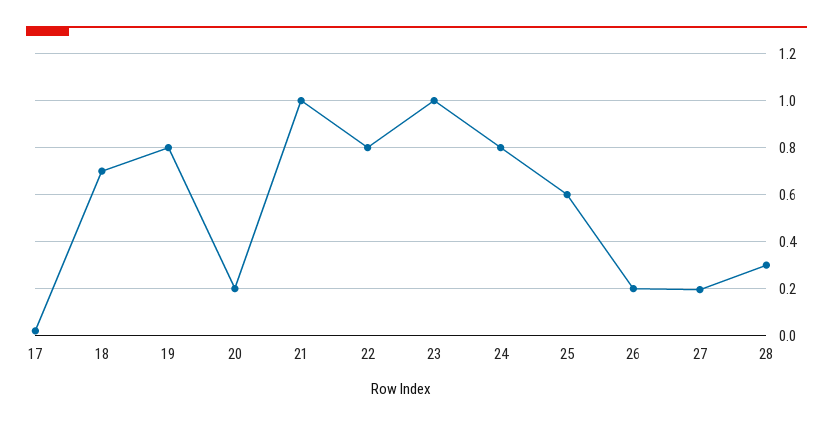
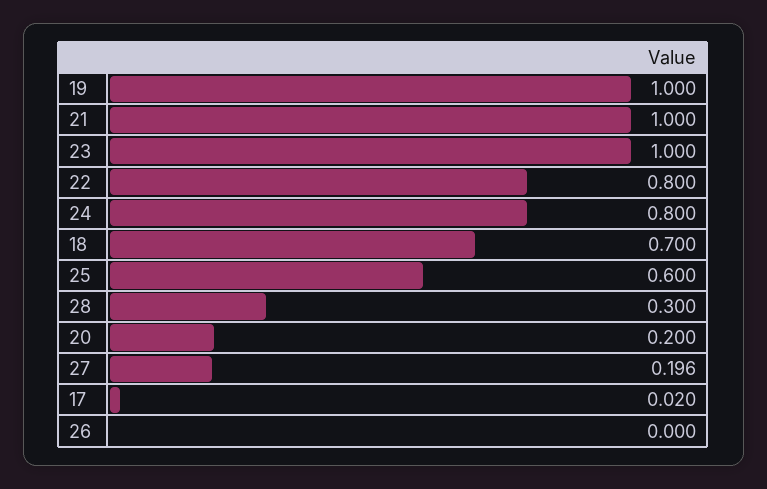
  {
    "17": 0.02,
    "18": 0.7,
-   "19": 0.8,
+   "19": 1,
    "20": 0.2,
    "21": 1,
    "22": 0.8,
    "23": 1,
    "24": 0.8,
    "25": 0.6,
-   "26": 0.2,
+   "26": 0,
    "27": 0.196,
    "28": 0.3
  }

